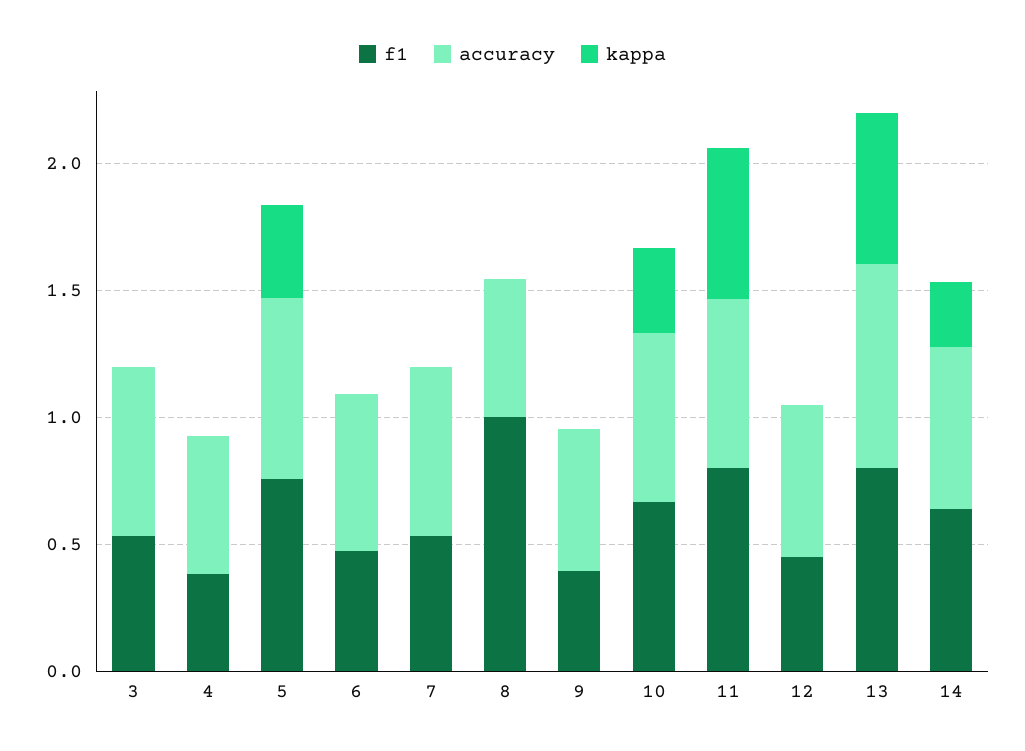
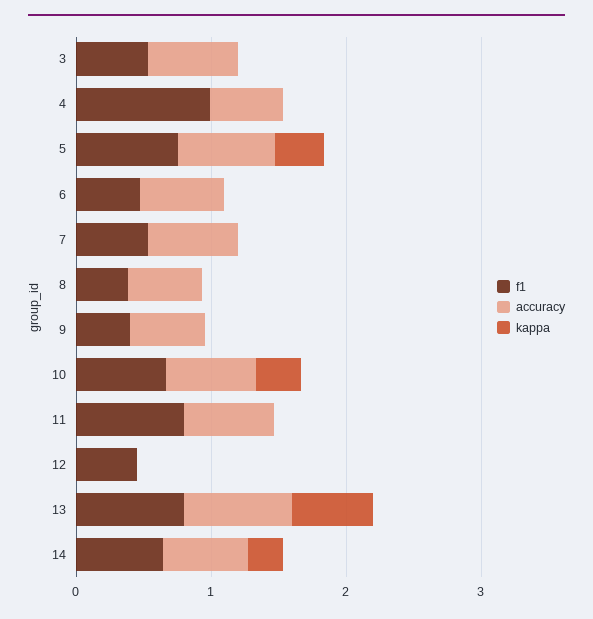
  {
    "f1": {
      "3": 0.5,
-     "4": 0.4,
+     "4": 1,
      "5": 0.8,
      "6": 0.5,
      "7": 0.5,
-     "8": 1,
+     "8": 0.4,
      "9": 0.4,
      "10": 0.7,
      "11": 0.8,
      "12": 0.5,
      "13": 0.8,
      "14": 0.6
    },
    "accuracy": {
      "3": 0.7,
      "4": 0.5,
      "5": 0.7,
      "6": 0.6,
      "7": 0.7,
      "8": 0.5,
      "9": 0.6,
      "10": 0.7,
      "11": 0.7,
-     "12": 0.6,
+     "12": 0,
      "13": 0.8,
      "14": 0.6
    },
    "kappa": {
      "3": 0,
      "4": 0,
      "5": 0.4,
      "6": 0,
      "7": 0,
      "8": 0,
      "9": 0,
      "10": 0.3,
-     "11": 0.6,
+     "11": 0,
      "12": 0,
      "13": 0.6,
      "14": 0.3
    }
  }

